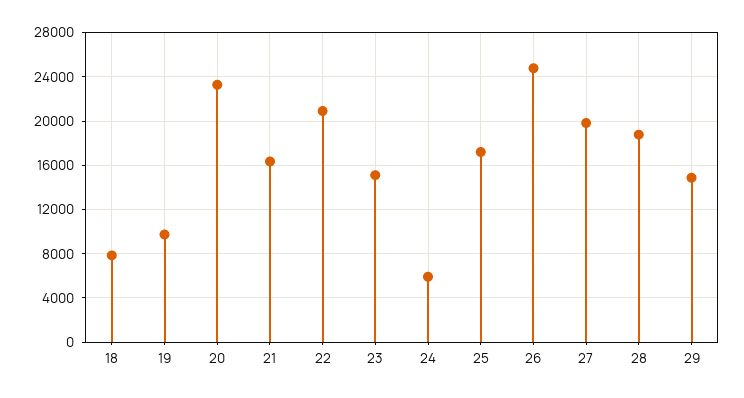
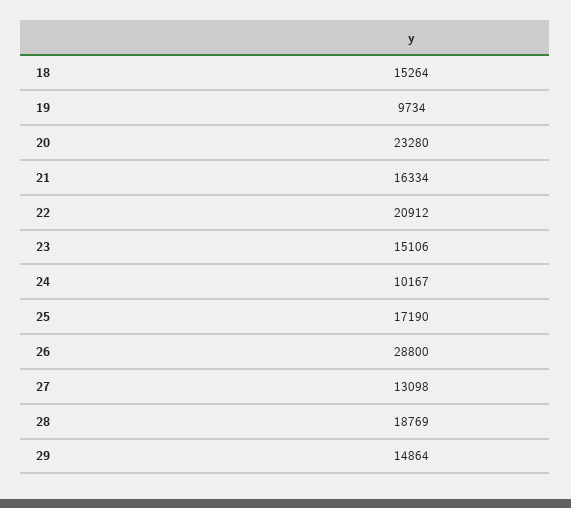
  {
-   "18": 8000,
+   "18": 15264,
    "19": 9734,
    "20": 23280,
    "21": 16334,
    "22": 20912,
    "23": 15106,
-   "24": 6000,
+   "24": 10167,
    "25": 17190,
-   "26": 25000,
+   "26": 28800,
-   "27": 20000,
+   "27": 13098,
    "28": 18769,
    "29": 14864
  }

